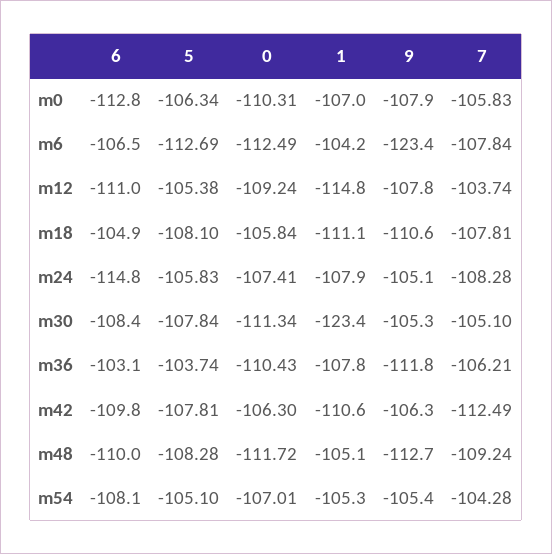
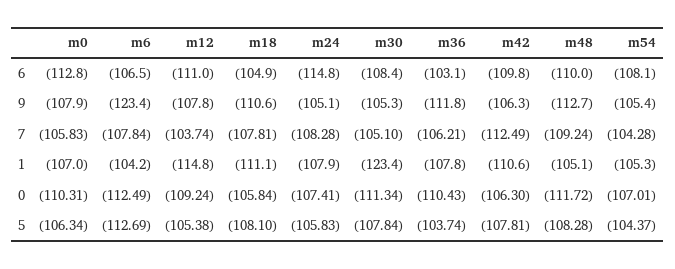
  {
    "6": {
      "m0": -112.8,
      "m6": -106.5,
      "m12": -111,
      "m18": -104.9,
      "m24": -114.8,
      "m30": -108.4,
      "m36": -103.1,
      "m42": -109.8,
      "m48": -110,
      "m54": -108.1
    },
    "5": {
      "m0": -106.34,
      "m6": -112.69,
      "m12": -105.38,
      "m18": -108.1,
      "m24": -105.83,
      "m30": -107.84,
      "m36": -103.74,
      "m42": -107.81,
      "m48": -108.28,
-     "m54": -105.1
+     "m54": -104.37
    },
    "0": {
      "m0": -110.31,
      "m6": -112.49,
      "m12": -109.24,
      "m18": -105.84,
      "m24": -107.41,
      "m30": -111.34,
      "m36": -110.43,
      "m42": -106.3,
      "m48": -111.72,
      "m54": -107.01
    },
    "1": {
      "m0": -107,
      "m6": -104.2,
      "m12": -114.8,
      "m18": -111.1,
      "m24": -107.9,
      "m30": -123.4,
      "m36": -107.8,
      "m42": -110.6,
      "m48": -105.1,
      "m54": -105.3
    },
    "9": {
      "m0": -107.9,
      "m6": -123.4,
      "m12": -107.8,
      "m18": -110.6,
      "m24": -105.1,
      "m30": -105.3,
      "m36": -111.8,
      "m42": -106.3,
      "m48": -112.7,
      "m54": -105.4
    },
    "7": {
      "m0": -105.83,
      "m6": -107.84,
      "m12": -103.74,
      "m18": -107.81,
      "m24": -108.28,
      "m30": -105.1,
      "m36": -106.21,
      "m42": -112.49,
      "m48": -109.24,
      "m54": -104.28
    }
  }

